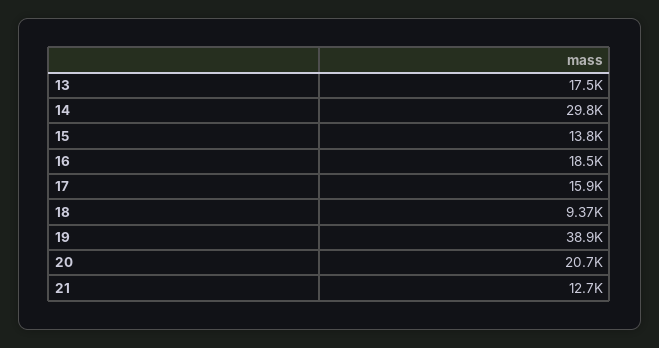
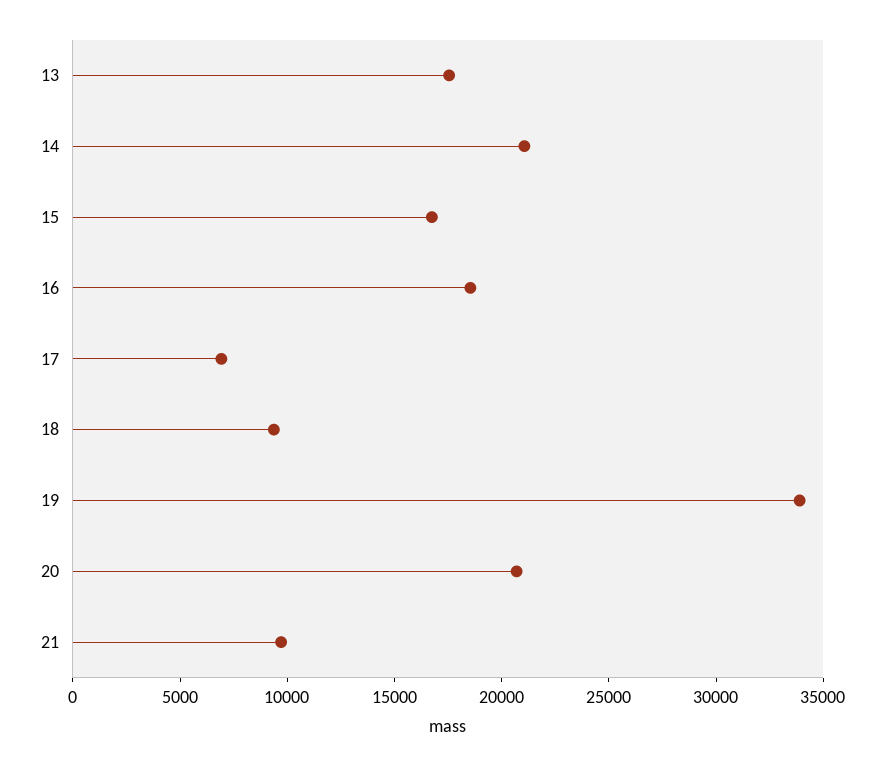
  {
    "13": 17500,
-   "14": 29800,
+   "14": 21000,
-   "15": 13800,
+   "15": 17000,
    "16": 18500,
-   "17": 15900,
+   "17": 7000,
    "18": 9370,
-   "19": 38900,
+   "19": 34000,
    "20": 20700,
-   "21": 12700
+   "21": 10000
  }

